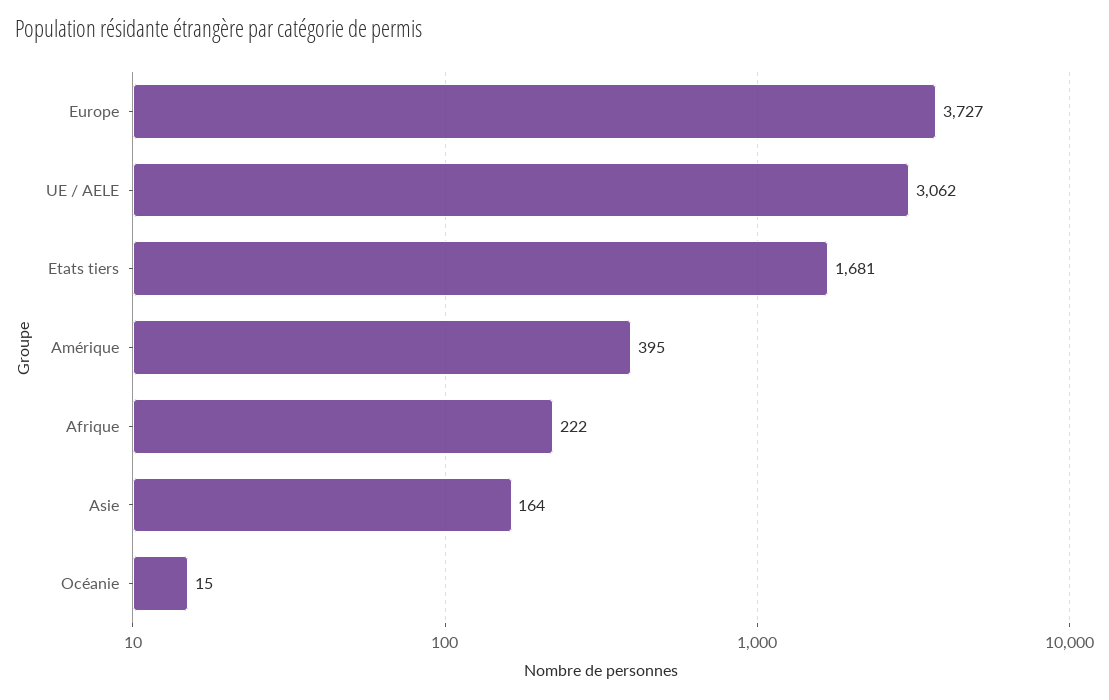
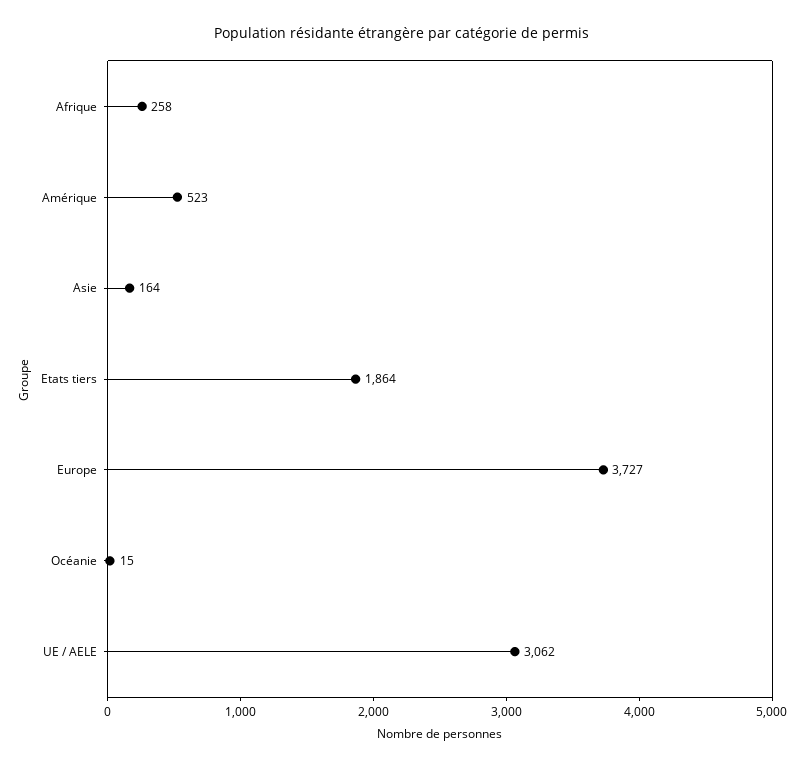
  {
    "Europe": 3727,
    "UE / AELE": 3062,
-   "Etats tiers": 1681,
+   "Etats tiers": 1864,
-   "Amérique": 395,
+   "Amérique": 523,
-   "Afrique": 222,
+   "Afrique": 258,
    "Asie": 164,
    "Océanie": 15
  }

